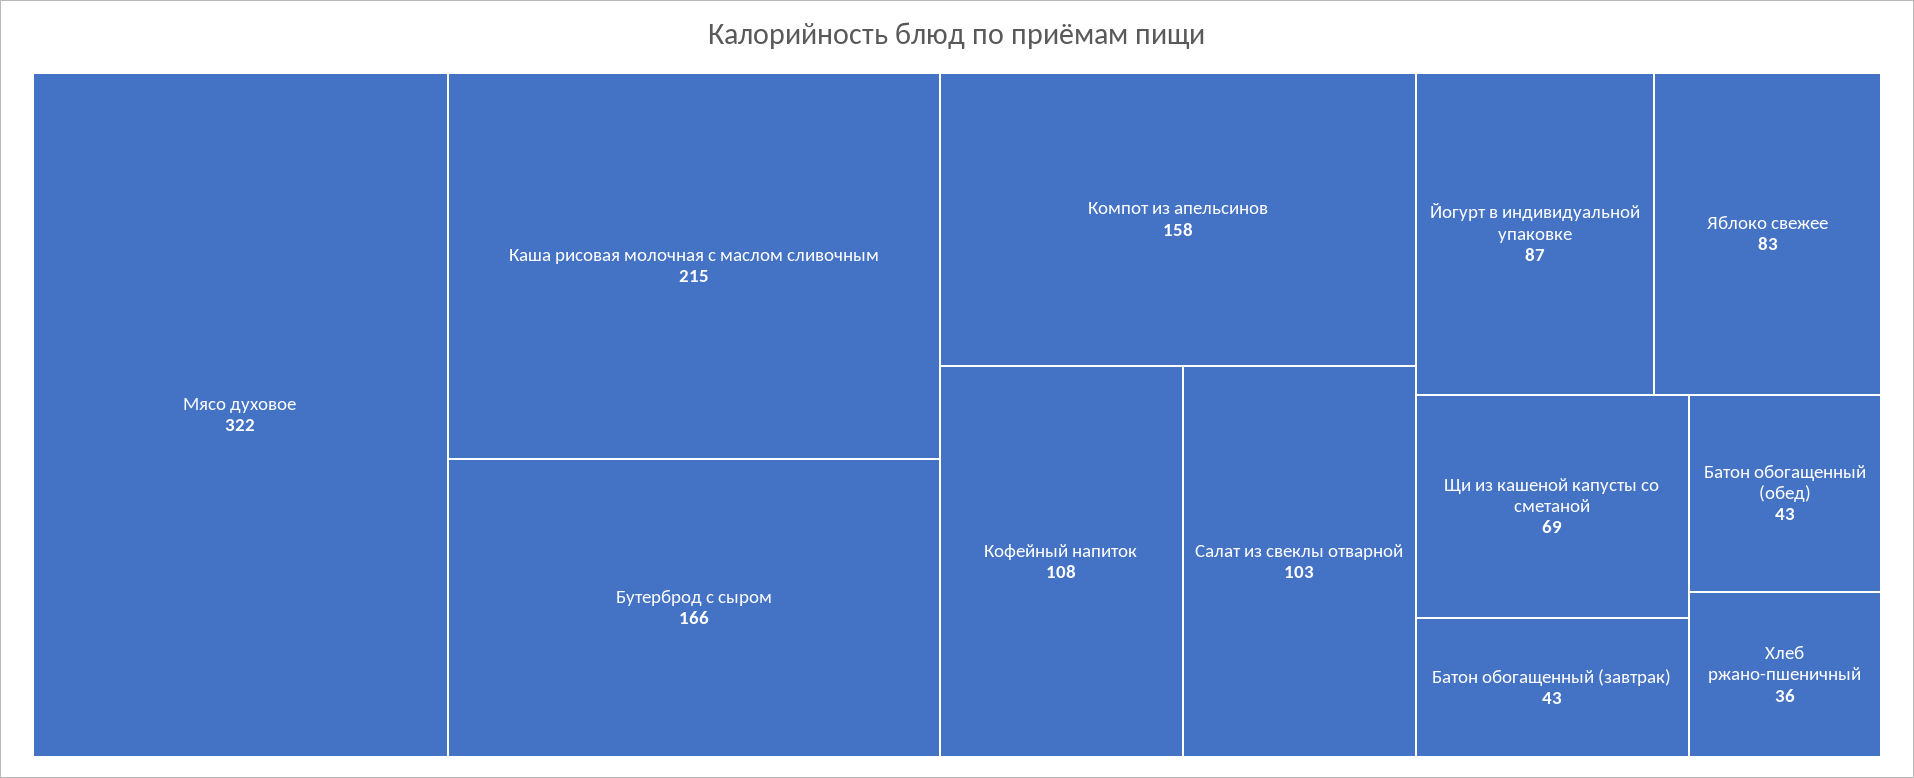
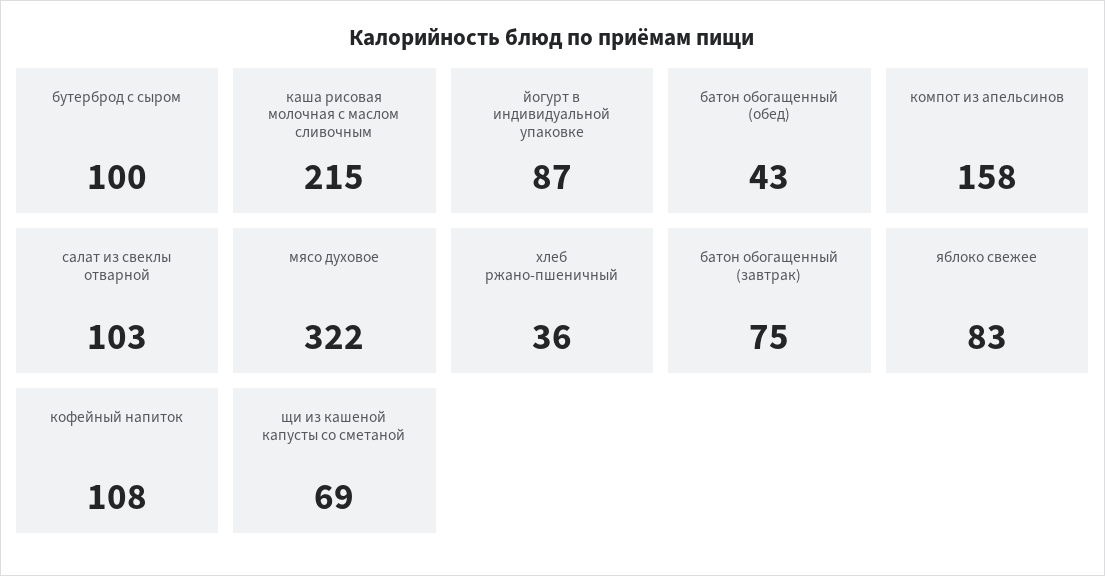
  {
    "Мясо духовое": 322,
    "Каша рисовая молочная с маслом сливочным": 215,
-   "Бутерброд с сыром": 166,
+   "Бутерброд с сыром": 100,
    "Компот из апельсинов": 158,
    "Кофейный напиток": 108,
    "Салат из свеклы отварной": 103,
    "Йогурт в индивидуальной упаковке": 87,
    "Яблоко свежее": 83,
    "Щи из кашеной капусты со сметаной": 69,
-   "Батон обогащенный (завтрак)": 43,
+   "Батон обогащенный (завтрак)": 75,
    "Батон обогащенный (обед)": 43,
    "Хлеб ржано-пшеничный": 36
  }

